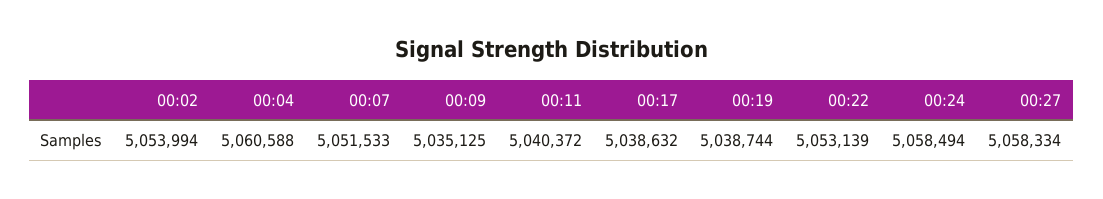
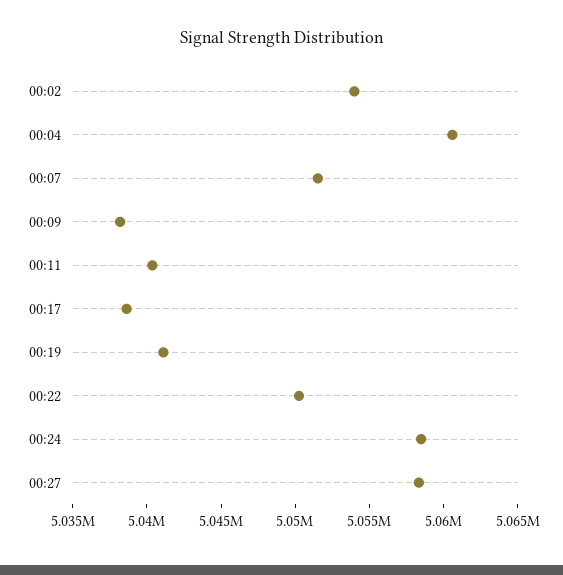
  {
    "00:02": 5053994,
    "00:04": 5060588,
    "00:07": 5051533,
-   "00:09": 5035125,
+   "00:09": 5038000,
    "00:11": 5040372,
    "00:17": 5038632,
-   "00:19": 5038744,
+   "00:19": 5041000,
-   "00:22": 5053139,
+   "00:22": 5050000,
    "00:24": 5058494,
    "00:27": 5058334
  }

